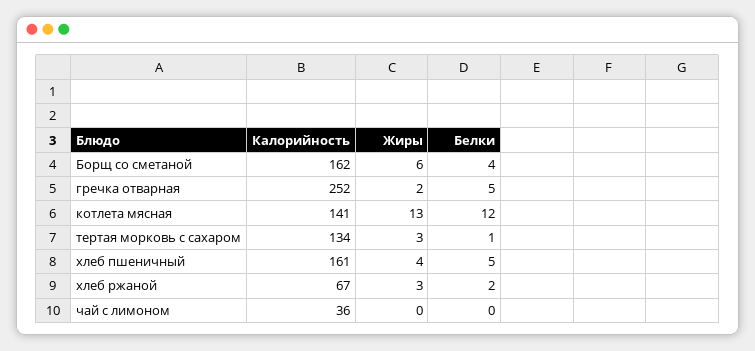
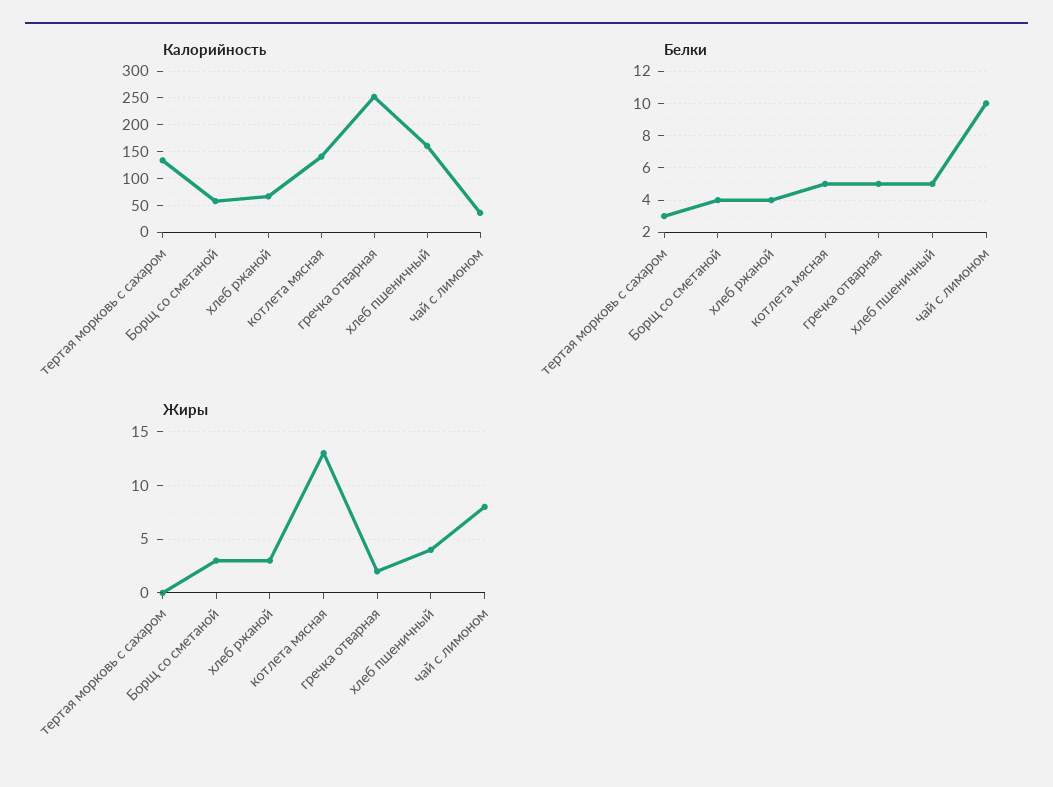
  {
    "Калорийность": {
-     "Борщ со сметаной": 162,
+     "Борщ со сметаной": 50,
      "гречка отварная": 252,
      "котлета мясная": 141,
      "тертая морковь с сахаром": 134,
      "хлеб пшеничный": 161,
      "хлеб ржаной": 67,
      "чай с лимоном": 36
    },
    "Жиры": {
-     "Борщ со сметаной": 6,
+     "Борщ со сметаной": 3,
      "гречка отварная": 2,
      "котлета мясная": 13,
-     "тертая морковь с сахаром": 3,
+     "тертая морковь с сахаром": 0,
      "хлеб пшеничный": 4,
      "хлеб ржаной": 3,
-     "чай с лимоном": 0
+     "чай с лимоном": 8
    },
    "Белки": {
      "Борщ со сметаной": 4,
      "гречка отварная": 5,
-     "котлета мясная": 12,
+     "котлета мясная": 5,
-     "тертая морковь с сахаром": 1,
+     "тертая морковь с сахаром": 3,
      "хлеб пшеничный": 5,
-     "хлеб ржаной": 2,
+     "хлеб ржаной": 4,
-     "чай с лимоном": 0
+     "чай с лимоном": 10
    }
  }

